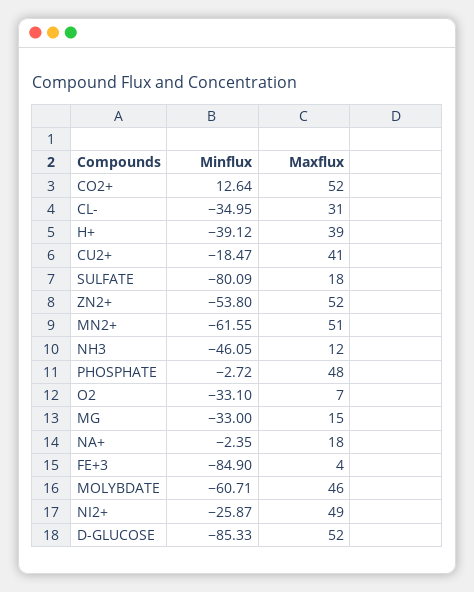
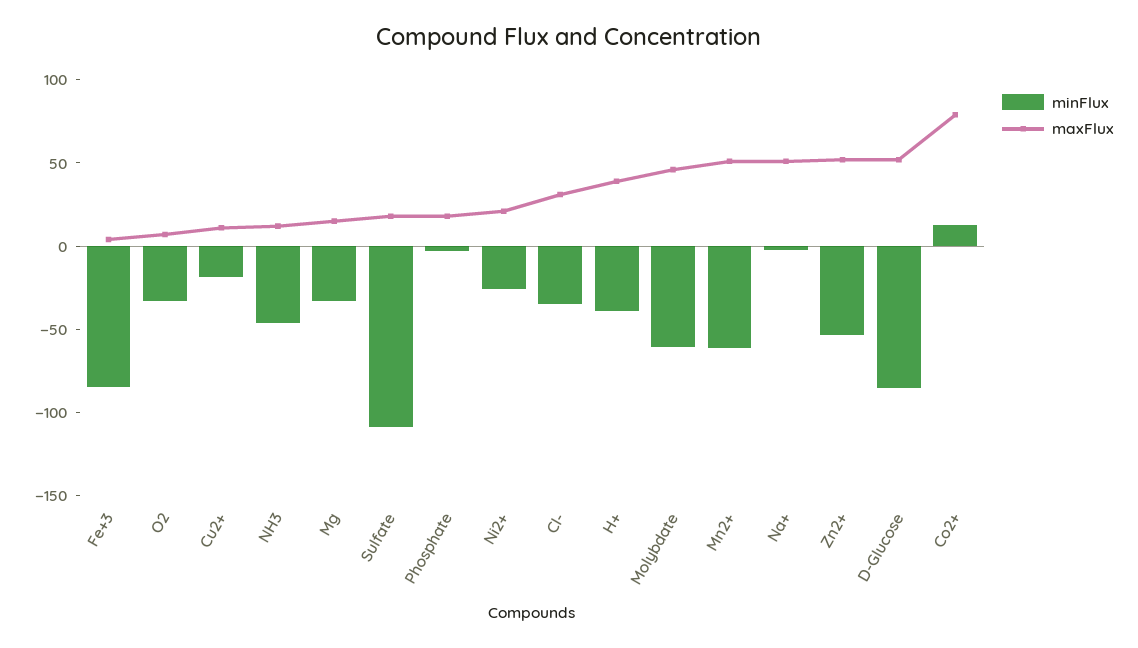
  {
    "Minflux": {
      "CO2+": 12.64,
      "CL-": -34.95,
      "H+": -39.12,
      "CU2+": -18.47,
-     "SULFATE": -80.09,
+     "SULFATE": -110,
      "ZN2+": -53.8,
      "MN2+": -61.55,
      "NH3": -46.05,
      "PHOSPHATE": -2.72,
      "O2": -33.1,
      "MG": -33,
      "NA+": -2.35,
      "FE+3": -84.9,
      "MOLYBDATE": -60.71,
      "NI2+": -25.87,
      "D-GLUCOSE": -85.33
    },
    "Maxflux": {
-     "CO2+": 52,
+     "CO2+": 80,
      "CL-": 31,
      "H+": 39,
-     "CU2+": 41,
+     "CU2+": 10,
      "SULFATE": 18,
      "ZN2+": 52,
      "MN2+": 51,
      "NH3": 12,
-     "PHOSPHATE": 48,
+     "PHOSPHATE": 20,
      "O2": 7,
      "MG": 15,
-     "NA+": 18,
+     "NA+": 50,
      "FE+3": 4,
      "MOLYBDATE": 46,
-     "NI2+": 49,
+     "NI2+": 20,
      "D-GLUCOSE": 52
    }
  }

